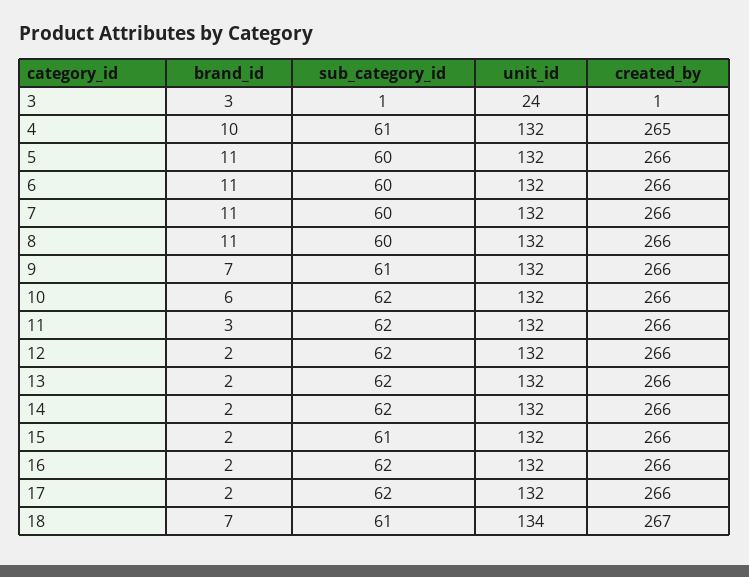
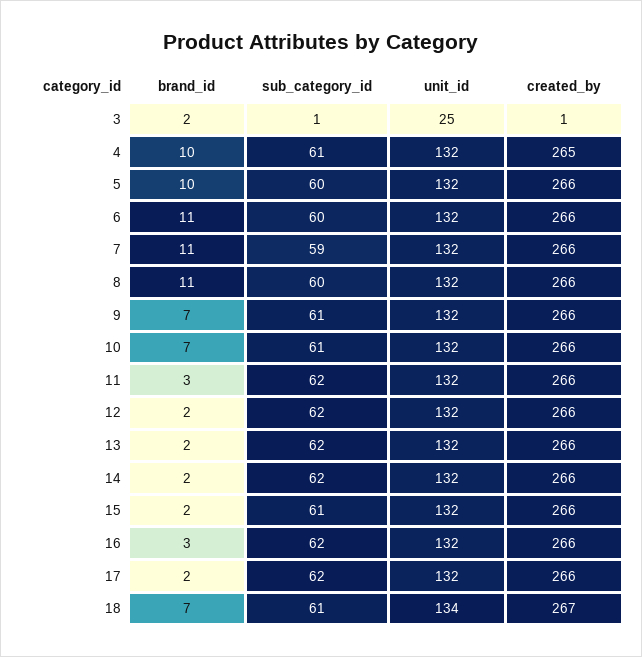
  {
    "brand_id": {
-     "3": 3,
+     "3": 2,
      "4": 10,
-     "5": 11,
+     "5": 10,
      "6": 11,
      "7": 11,
      "8": 11,
      "9": 7,
-     "10": 6,
+     "10": 7,
      "11": 3,
      "12": 2,
      "13": 2,
      "14": 2,
      "15": 2,
-     "16": 2,
+     "16": 3,
      "17": 2,
      "18": 7
    },
    "sub_category_id": {
      "3": 1,
      "4": 61,
      "5": 60,
      "6": 60,
-     "7": 60,
+     "7": 59,
      "8": 60,
      "9": 61,
-     "10": 62,
+     "10": 61,
      "11": 62,
      "12": 62,
      "13": 62,
      "14": 62,
      "15": 61,
      "16": 62,
      "17": 62,
      "18": 61
    },
    "unit_id": {
-     "3": 24,
+     "3": 25,
      "4": 132,
      "5": 132,
      "6": 132,
      "7": 132,
      "8": 132,
      "9": 132,
      "10": 132,
      "11": 132,
      "12": 132,
      "13": 132,
      "14": 132,
      "15": 132,
      "16": 132,
      "17": 132,
      "18": 134
    },
    "created_by": {
      "3": 1,
      "4": 265,
      "5": 266,
      "6": 266,
      "7": 266,
      "8": 266,
      "9": 266,
      "10": 266,
      "11": 266,
      "12": 266,
      "13": 266,
      "14": 266,
      "15": 266,
      "16": 266,
      "17": 266,
      "18": 267
    }
  }

